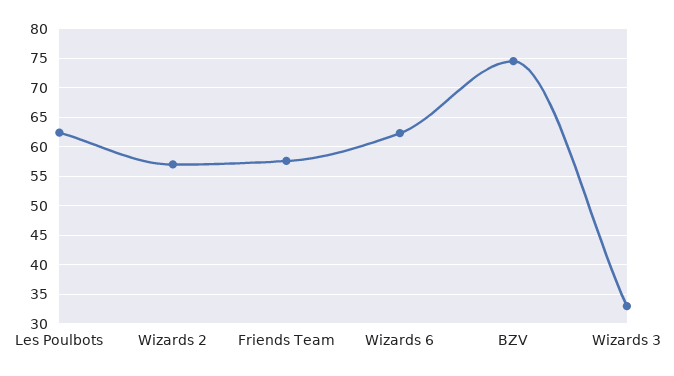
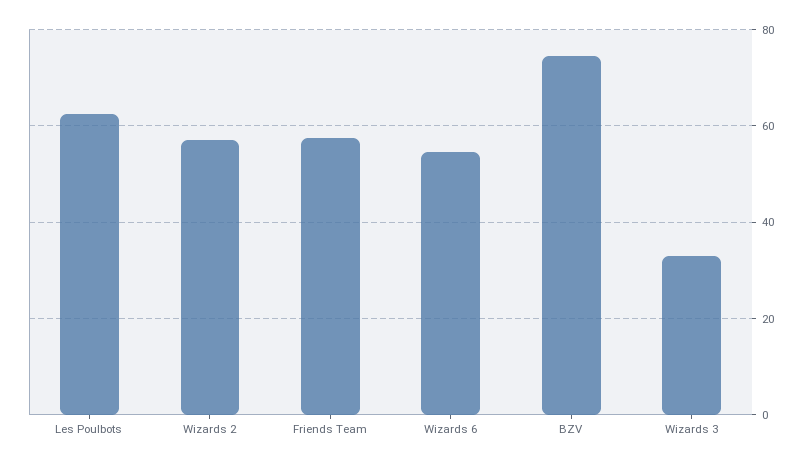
  {
    "Les Poulbots": 62,
    "Wizards 2": 58,
    "Friends Team": 58,
-   "Wizards 6": 62.5,
+   "Wizards 6": 54,
    "BZV": 74,
    "Wizards 3": 34
  }

